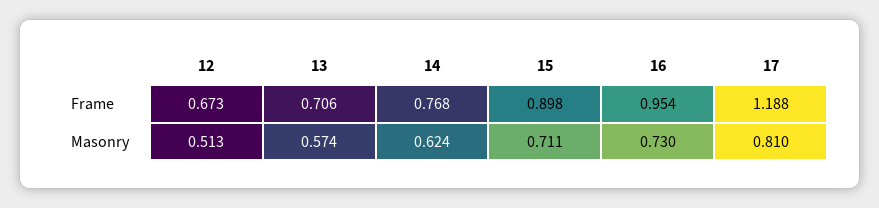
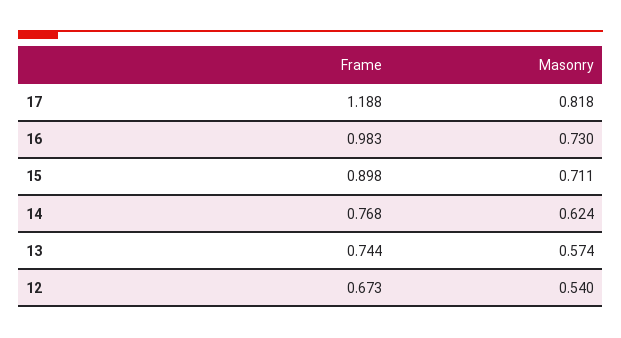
  {
    "12": {
      "Frame": 0.673,
-     "Masonry": 0.513
+     "Masonry": 0.54
    },
    "13": {
-     "Frame": 0.706,
+     "Frame": 0.744,
      "Masonry": 0.574
    },
    "14": {
      "Frame": 0.768,
      "Masonry": 0.624
    },
    "15": {
      "Frame": 0.898,
      "Masonry": 0.711
    },
    "16": {
-     "Frame": 0.954,
+     "Frame": 0.983,
      "Masonry": 0.73
    },
    "17": {
      "Frame": 1.188,
-     "Masonry": 0.81
+     "Masonry": 0.818
    }
  }

